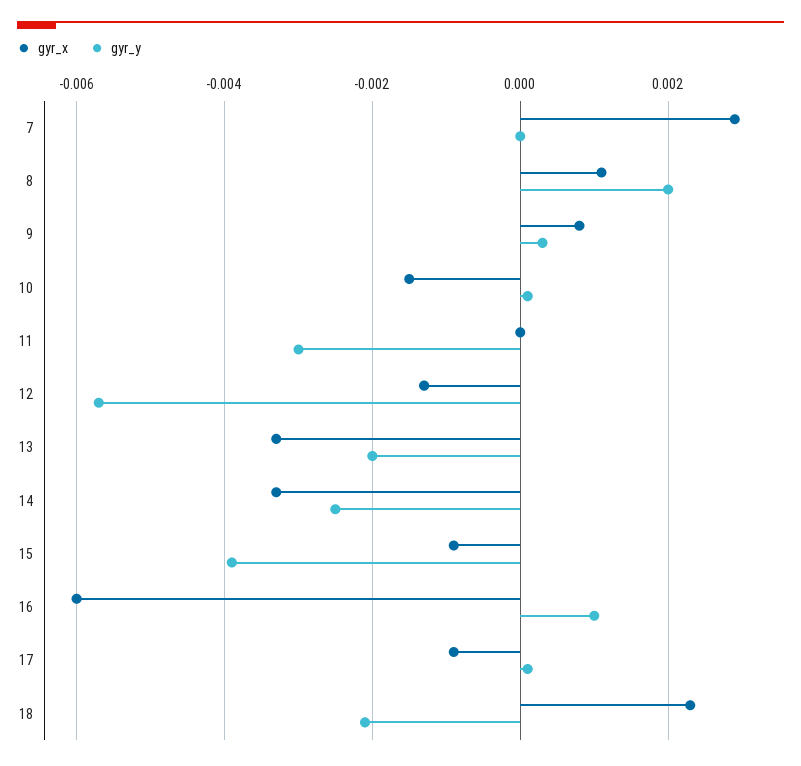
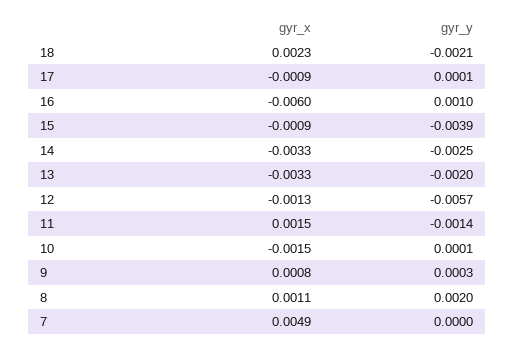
  {
    "gyr_x": {
-     "7": 0.003,
+     "7": 0.0049,
      "8": 0.0011,
      "9": 0.0008,
      "10": -0.0015,
-     "11": 0,
+     "11": 0.0015,
      "12": -0.0013,
      "13": -0.0033,
      "14": -0.0033,
      "15": -0.0009,
      "16": -0.006,
      "17": -0.0009,
      "18": 0.0023
    },
    "gyr_y": {
      "7": 0,
      "8": 0.002,
      "9": 0.0003,
      "10": 0.0001,
-     "11": -0.003,
+     "11": -0.0014,
      "12": -0.0057,
      "13": -0.002,
      "14": -0.0025,
      "15": -0.0039,
      "16": 0.001,
      "17": 0.0001,
      "18": -0.0021
    }
  }

